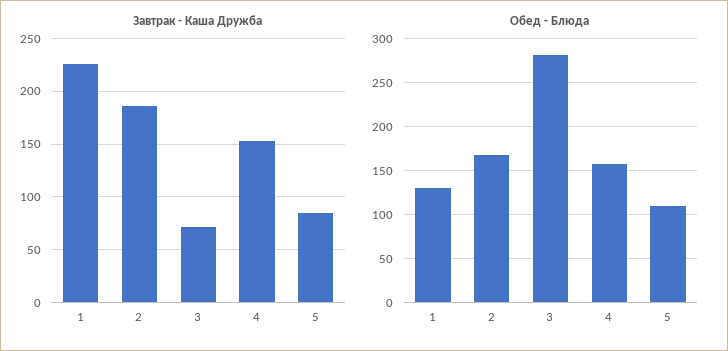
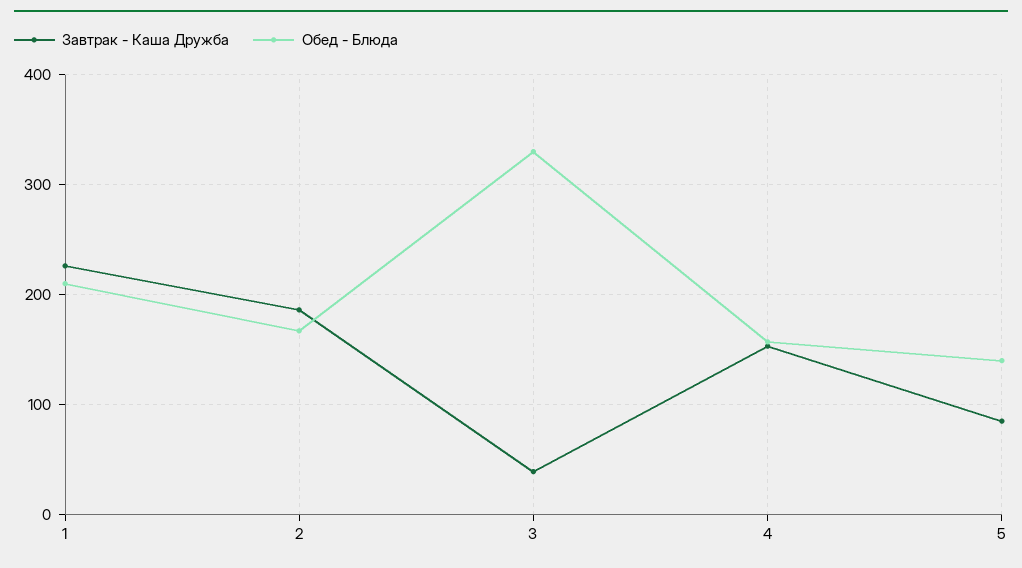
  {
    "Завтрак - Каша Дружба": {
      "1": 230,
      "2": 190,
-     "3": 70,
+     "3": 40,
      "4": 150,
      "5": 90
    },
    "Обед - Блюда": {
-     "1": 130,
+     "1": 210,
      "2": 170,
-     "3": 280,
+     "3": 330,
      "4": 160,
-     "5": 110
+     "5": 140
    }
  }

